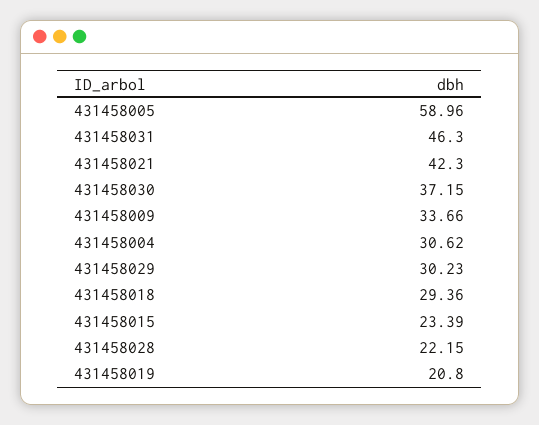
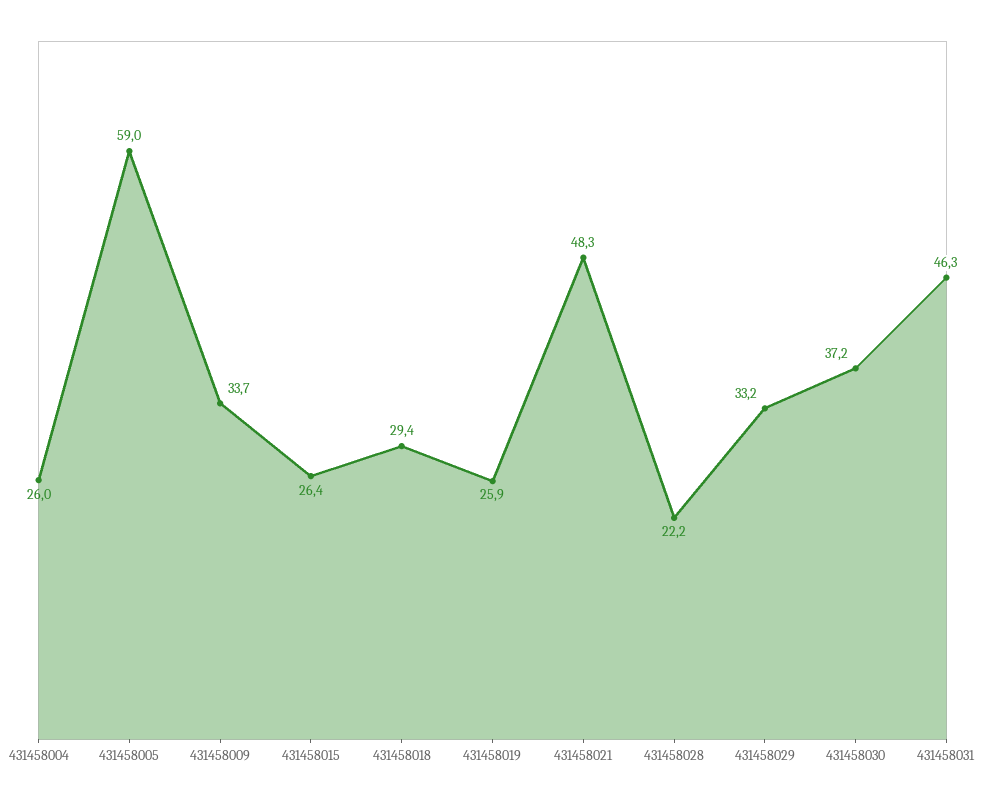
  {
    "431458005": 58.96,
    "431458031": 46.3,
-   "431458021": 42.3,
+   "431458021": 48.3,
    "431458030": 37.15,
    "431458009": 33.66,
-   "431458004": 30.62,
+   "431458004": 26,
-   "431458029": 30.23,
+   "431458029": 33.2,
    "431458018": 29.36,
-   "431458015": 23.39,
+   "431458015": 26.4,
    "431458028": 22.15,
-   "431458019": 20.8
+   "431458019": 25.9
  }

